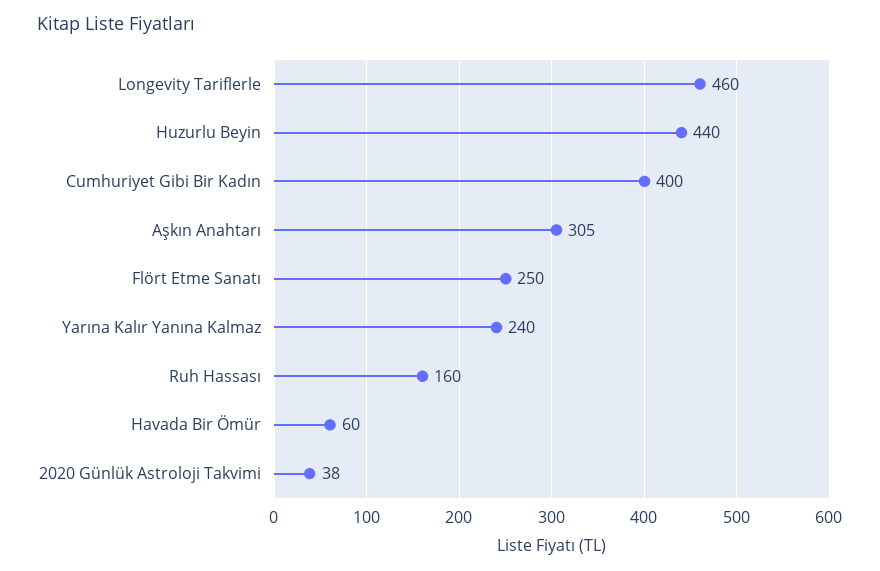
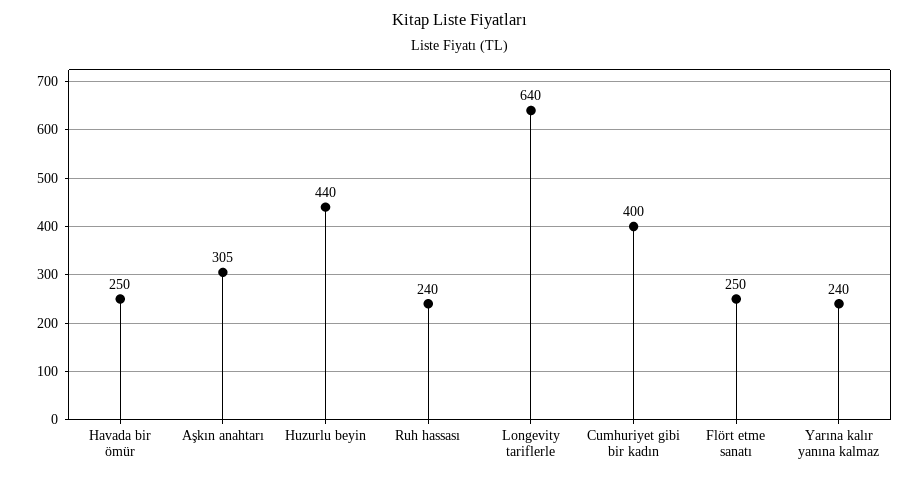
  {
-   "Longevity Tariflerle": 460,
+   "Longevity Tariflerle": 640,
    "Huzurlu Beyin": 440,
    "Cumhuriyet Gibi Bir Kadın": 400,
    "Aşkın Anahtarı": 305,
    "Flört Etme Sanatı": 250,
    "Yarına Kalır Yanına Kalmaz": 240,
-   "Ruh Hassası": 160,
+   "Ruh Hassası": 240,
-   "Havada Bir Ömür": 60,
+   "Havada Bir Ömür": 250
-   "2020 Günlük Astroloji Takvimi": 38
  }

